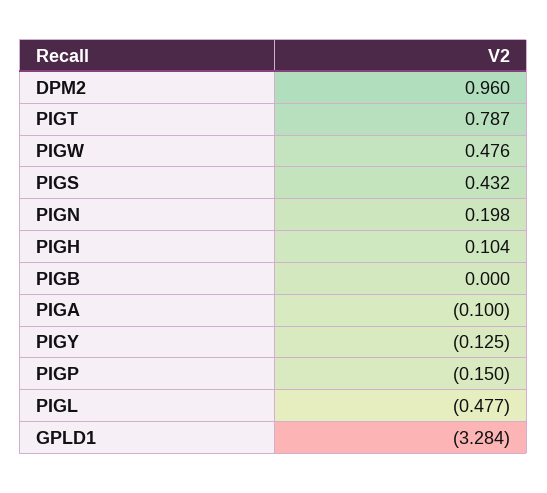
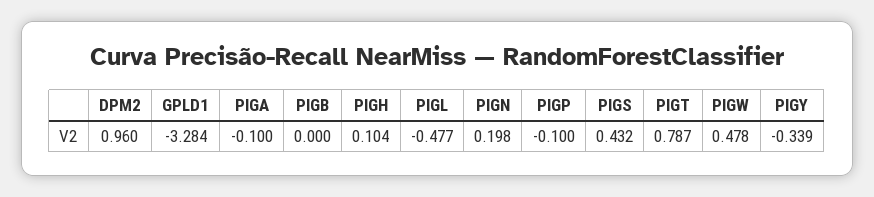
  {
    "DPM2": 0.96,
    "PIGT": 0.787,
-   "PIGW": 0.476,
+   "PIGW": 0.478,
    "PIGS": 0.432,
    "PIGN": 0.198,
    "PIGH": 0.104,
    "PIGB": 0,
    "PIGA": -0.1,
-   "PIGY": -0.125,
+   "PIGY": -0.339,
-   "PIGP": -0.15,
+   "PIGP": -0.1,
    "PIGL": -0.477,
    "GPLD1": -3.284
  }

